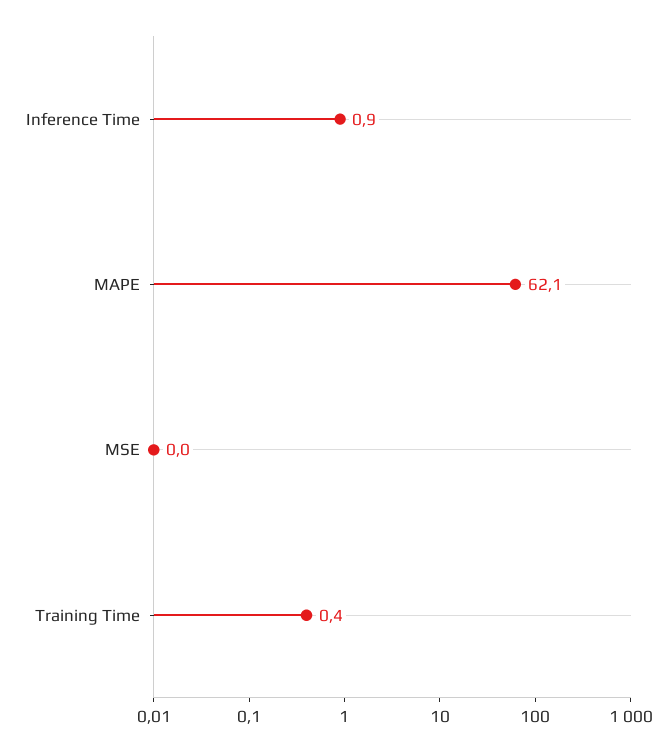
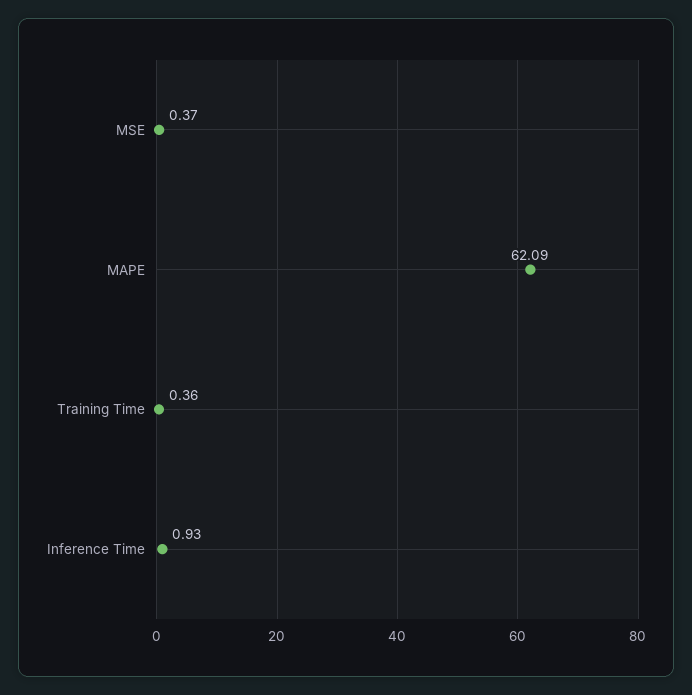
  {
    "Inference Time": 0.93,
    "MAPE": 62.09,
-   "MSE": 0,
+   "MSE": 0.37,
    "Training Time": 0.36
  }

